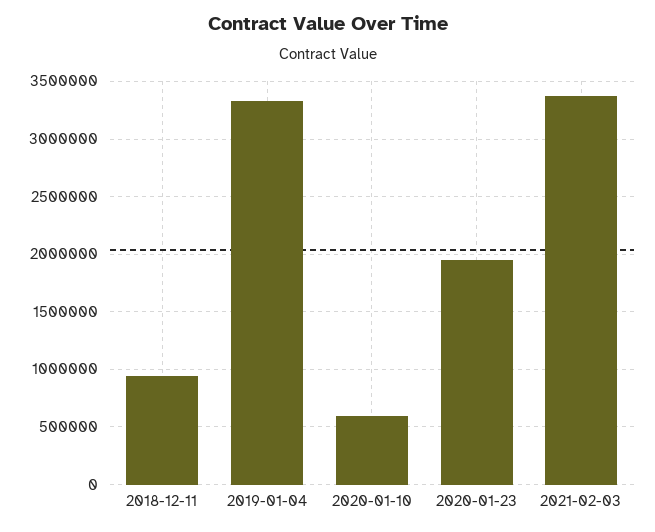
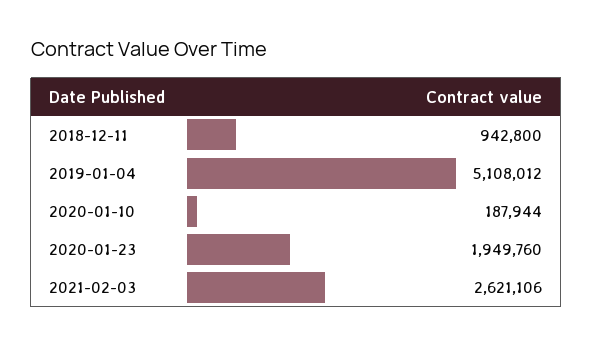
  {
    "2018-12-11": 942800,
-   "2019-01-04": 3300000,
+   "2019-01-04": 5108012,
-   "2020-01-10": 600000,
+   "2020-01-10": 187944,
    "2020-01-23": 1949760,
-   "2021-02-03": 3400000
+   "2021-02-03": 2621106
  }

